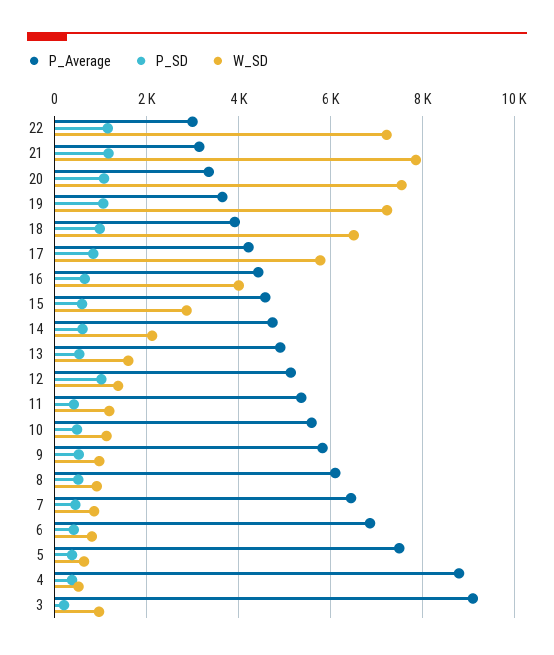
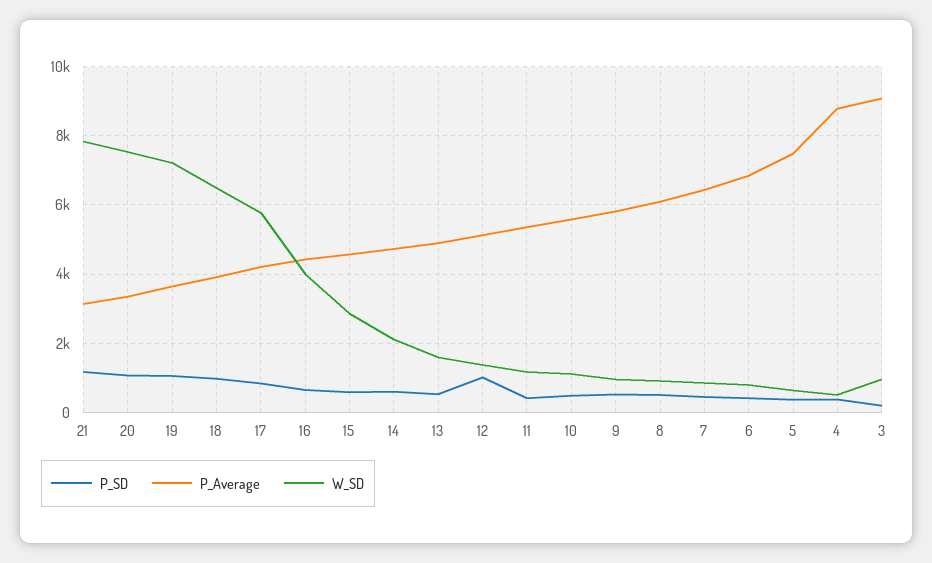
  {
    "P_Average": {
-     "22": 3000,
      "21": 3200,
      "20": 3400,
      "19": 3600,
      "18": 4000,
      "17": 4200,
      "16": 4400,
      "15": 4600,
      "14": 4800,
      "13": 4800,
      "12": 5200,
      "11": 5400,
      "10": 5600,
      "9": 5800,
      "8": 6000,
      "7": 6400,
      "6": 6800,
      "5": 7400,
      "4": 8800,
      "3": 9000
    },
    "P_SD": {
-     "22": 1200,
      "21": 1200,
      "20": 1000,
      "19": 1000,
      "18": 1000,
      "17": 800,
      "16": 600,
      "15": 600,
      "14": 600,
      "13": 600,
      "12": 1000,
      "11": 400,
      "10": 400,
      "9": 600,
      "8": 600,
      "7": 400,
      "6": 400,
      "5": 400,
      "4": 400,
      "3": 200
    },
    "W_SD": {
-     "22": 7200,
      "21": 7800,
      "20": 7600,
      "19": 7200,
      "18": 6400,
      "17": 5800,
      "16": 4000,
      "15": 2800,
      "14": 2200,
      "13": 1600,
      "12": 1400,
      "11": 1200,
      "10": 1200,
      "9": 1000,
      "8": 1000,
      "7": 800,
      "6": 800,
      "5": 600,
      "4": 600,
      "3": 1000
    }
  }

